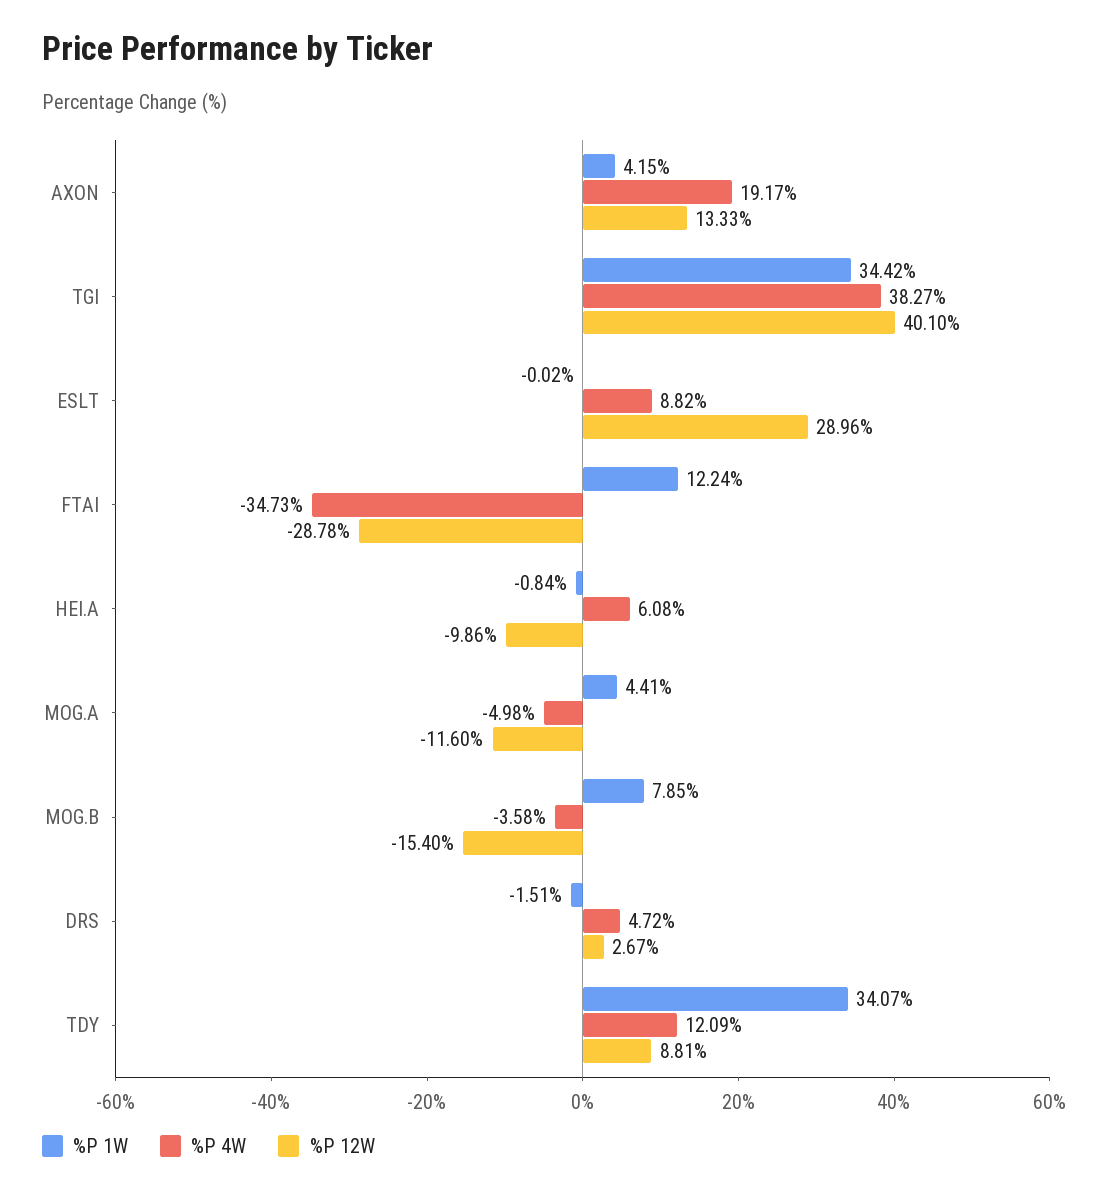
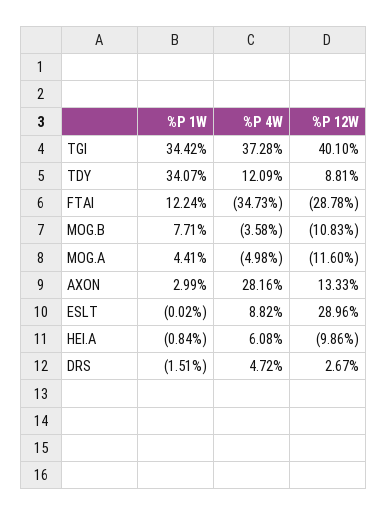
  {
    "%P 1W": {
-     "AXON": 4.15,
+     "AXON": 2.99,
      "TGI": 34.42,
      "ESLT": -0.02,
      "FTAI": 12.24,
      "HEI.A": -0.84,
      "MOG.A": 4.41,
-     "MOG.B": 7.85,
+     "MOG.B": 7.71,
      "DRS": -1.51,
      "TDY": 34.07
    },
    "%P 4W": {
-     "AXON": 19.17,
+     "AXON": 28.16,
-     "TGI": 38.27,
+     "TGI": 37.28,
      "ESLT": 8.82,
      "FTAI": -34.73,
      "HEI.A": 6.08,
      "MOG.A": -4.98,
      "MOG.B": -3.58,
      "DRS": 4.72,
      "TDY": 12.09
    },
    "%P 12W": {
      "AXON": 13.33,
      "TGI": 40.1,
      "ESLT": 28.96,
      "FTAI": -28.78,
      "HEI.A": -9.86,
      "MOG.A": -11.6,
-     "MOG.B": -15.4,
+     "MOG.B": -10.83,
      "DRS": 2.67,
      "TDY": 8.81
    }
  }

